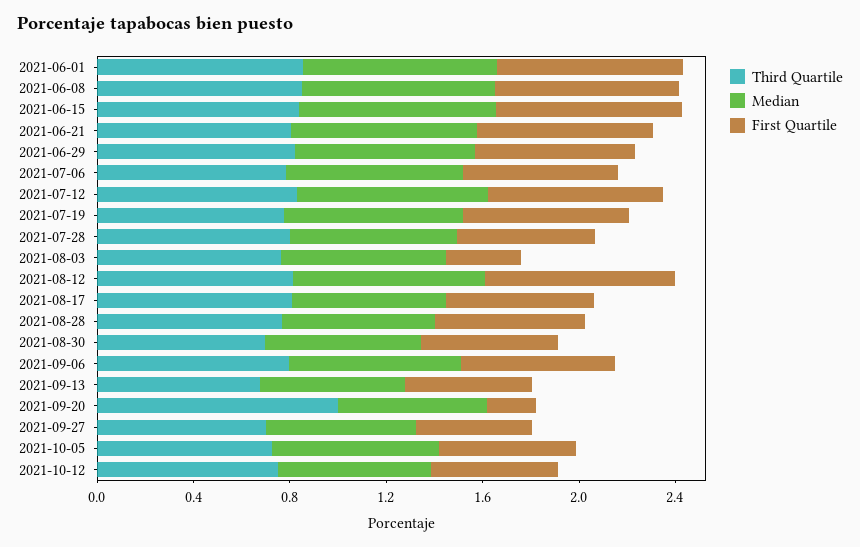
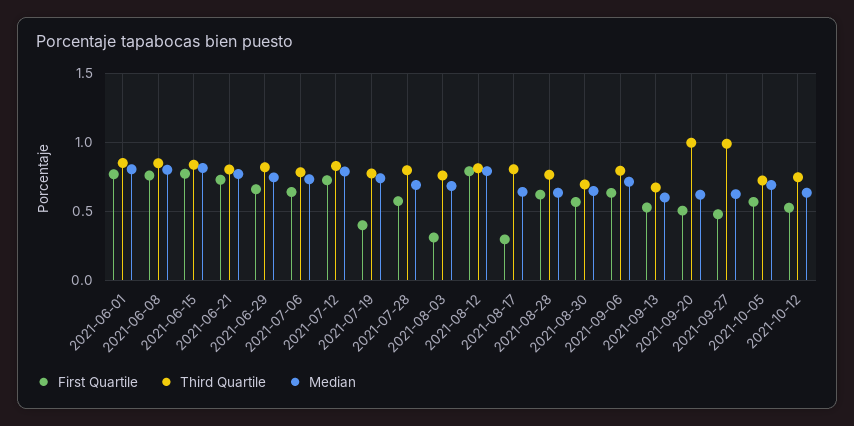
  {
    "Third Quartile": {
      "2021-06-01": 0.85,
      "2021-06-08": 0.85,
      "2021-06-15": 0.85,
      "2021-06-21": 0.8,
      "2021-06-29": 0.8,
      "2021-07-06": 0.8,
      "2021-07-12": 0.85,
      "2021-07-19": 0.8,
      "2021-07-28": 0.8,
      "2021-08-03": 0.75,
      "2021-08-12": 0.8,
      "2021-08-17": 0.8,
      "2021-08-28": 0.75,
      "2021-08-30": 0.7,
      "2021-09-06": 0.8,
      "2021-09-13": 0.65,
      "2021-09-20": 1,
-     "2021-09-27": 0.7,
+     "2021-09-27": 1,
      "2021-10-05": 0.75,
      "2021-10-12": 0.75
    },
    "Median": {
      "2021-06-01": 0.8,
      "2021-06-08": 0.8,
      "2021-06-15": 0.8,
      "2021-06-21": 0.75,
      "2021-06-29": 0.75,
      "2021-07-06": 0.75,
      "2021-07-12": 0.8,
      "2021-07-19": 0.75,
      "2021-07-28": 0.7,
      "2021-08-03": 0.7,
      "2021-08-12": 0.8,
      "2021-08-17": 0.65,
      "2021-08-28": 0.65,
      "2021-08-30": 0.65,
      "2021-09-06": 0.7,
      "2021-09-13": 0.6,
      "2021-09-20": 0.6,
      "2021-09-27": 0.65,
      "2021-10-05": 0.7,
      "2021-10-12": 0.65
    },
    "First Quartile": {
      "2021-06-01": 0.75,
      "2021-06-08": 0.75,
      "2021-06-15": 0.75,
      "2021-06-21": 0.75,
      "2021-06-29": 0.65,
      "2021-07-06": 0.65,
      "2021-07-12": 0.75,
-     "2021-07-19": 0.7,
+     "2021-07-19": 0.4,
      "2021-07-28": 0.6,
      "2021-08-03": 0.3,
      "2021-08-12": 0.8,
-     "2021-08-17": 0.6,
+     "2021-08-17": 0.3,
      "2021-08-28": 0.6,
      "2021-08-30": 0.55,
      "2021-09-06": 0.65,
      "2021-09-13": 0.55,
-     "2021-09-20": 0.2,
+     "2021-09-20": 0.5,
      "2021-09-27": 0.5,
      "2021-10-05": 0.55,
      "2021-10-12": 0.55
    }
  }

